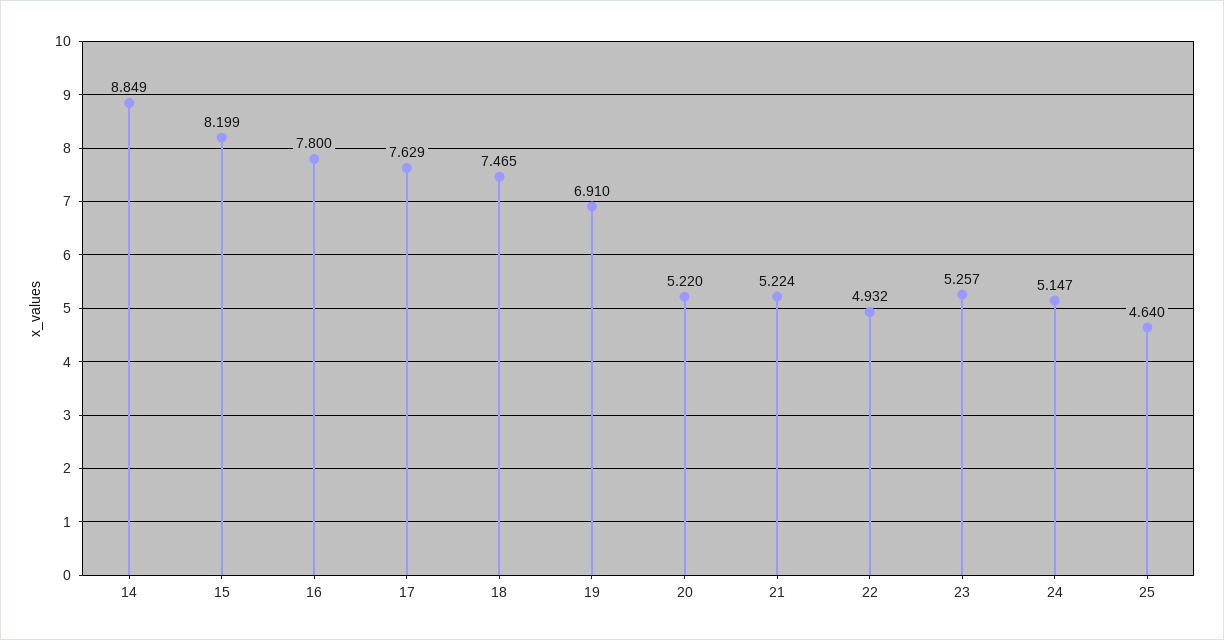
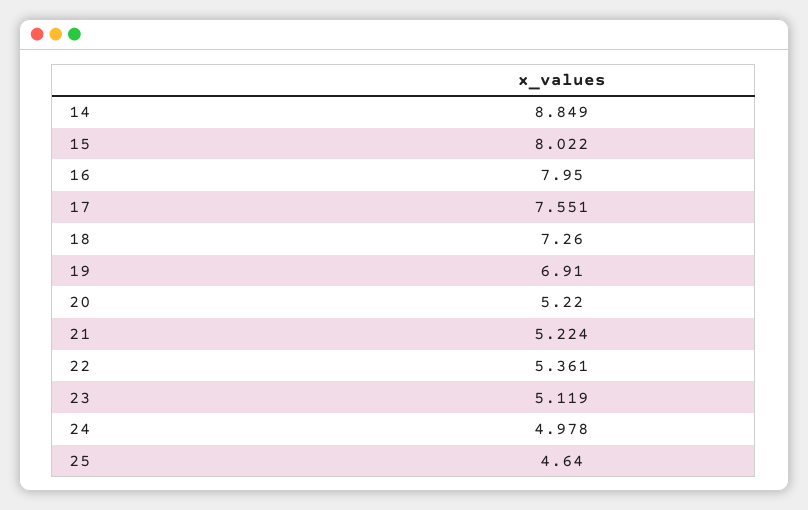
  {
    "14": 8.849,
-   "15": 8.199,
+   "15": 8.022,
-   "16": 7.8,
+   "16": 7.95,
-   "17": 7.629,
+   "17": 7.551,
-   "18": 7.465,
+   "18": 7.26,
    "19": 6.91,
    "20": 5.22,
    "21": 5.224,
-   "22": 4.932,
+   "22": 5.361,
-   "23": 5.257,
+   "23": 5.119,
-   "24": 5.147,
+   "24": 4.978,
    "25": 4.64
  }

